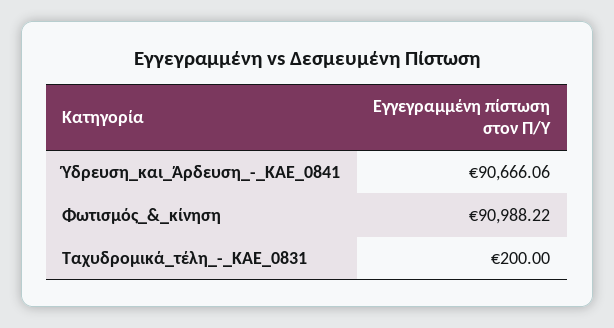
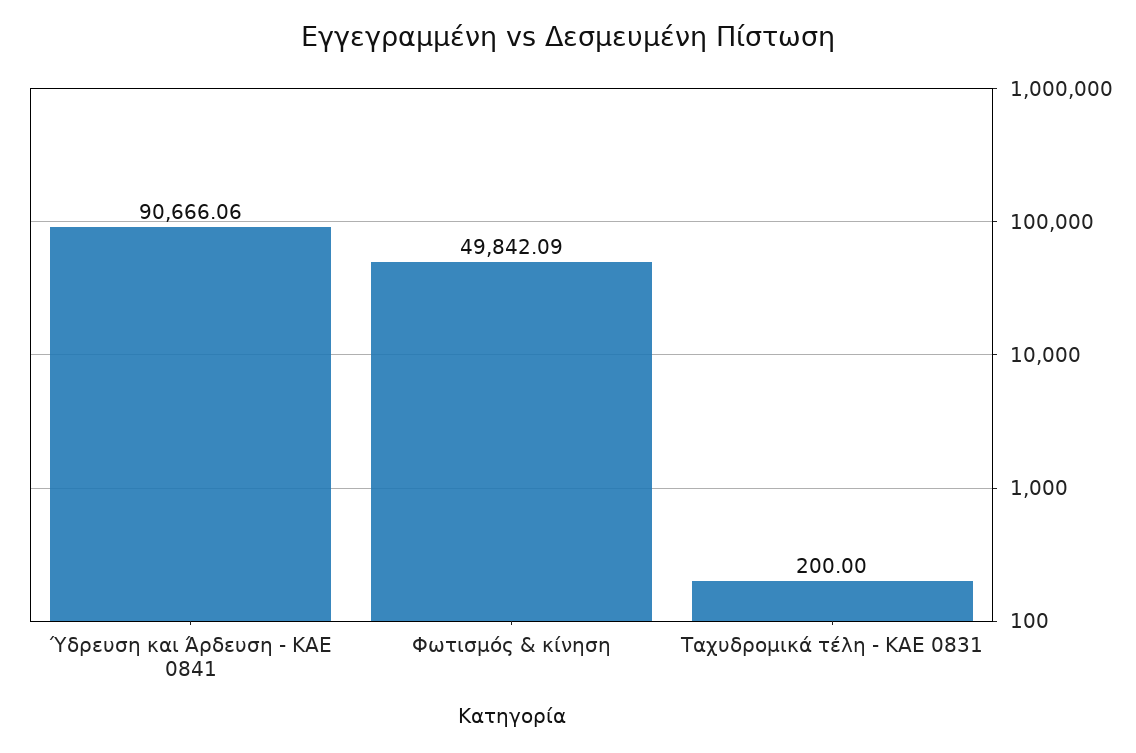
  {
    "Ύδρευση_και_Άρδευση_-_ΚΑΕ_0841": 90666.06,
-   "Φωτισμός_&_κίνηση": 90988.22,
+   "Φωτισμός_&_κίνηση": 49842.09,
    "Ταχυδρομικά_τέλη_-_ΚΑΕ_0831": 200
  }

